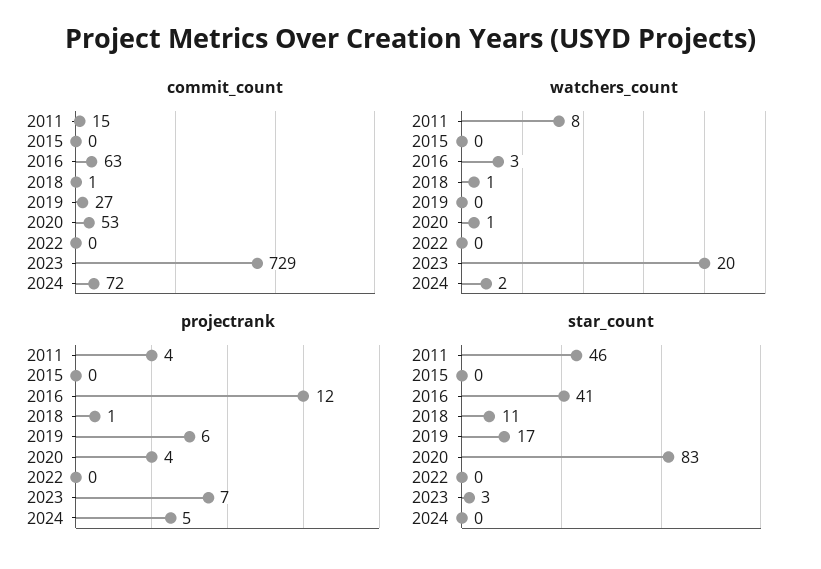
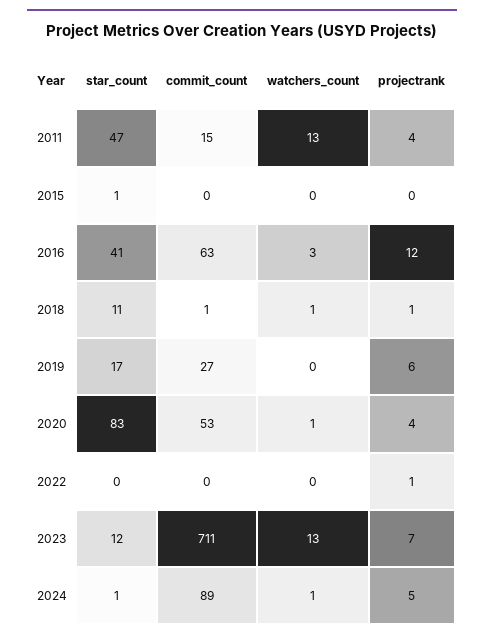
  {
    "commit_count": {
      "2011": 15,
      "2015": 0,
      "2016": 63,
      "2018": 1,
      "2019": 27,
      "2020": 53,
      "2022": 0,
-     "2023": 729,
+     "2023": 711,
-     "2024": 72
+     "2024": 89
    },
    "watchers_count": {
-     "2011": 8,
+     "2011": 13,
      "2015": 0,
      "2016": 3,
      "2018": 1,
      "2019": 0,
      "2020": 1,
      "2022": 0,
-     "2023": 20,
+     "2023": 13,
-     "2024": 2
+     "2024": 1
    },
    "projectrank": {
      "2011": 4,
      "2015": 0,
      "2016": 12,
      "2018": 1,
      "2019": 6,
      "2020": 4,
-     "2022": 0,
+     "2022": 1,
      "2023": 7,
      "2024": 5
    },
    "star_count": {
-     "2011": 46,
+     "2011": 47,
-     "2015": 0,
+     "2015": 1,
      "2016": 41,
      "2018": 11,
      "2019": 17,
      "2020": 83,
      "2022": 0,
-     "2023": 3,
+     "2023": 12,
-     "2024": 0
+     "2024": 1
    }
  }

